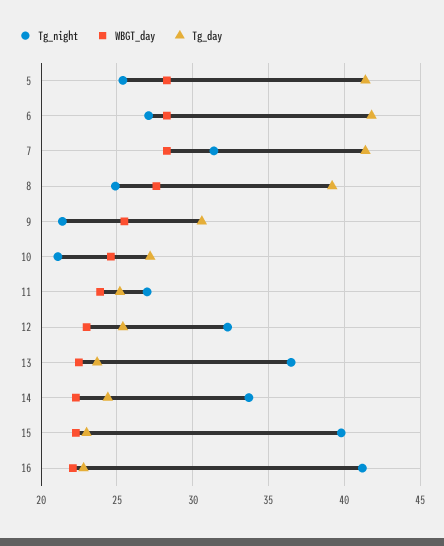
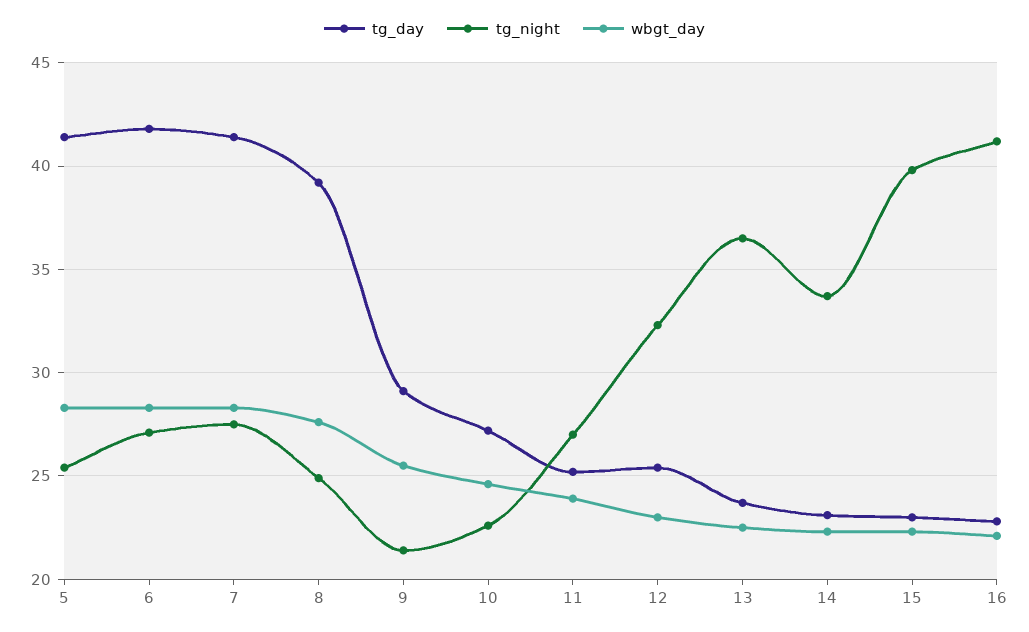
  {
    "Tg_night": {
      "5": 25.5,
      "6": 27,
-     "7": 31.5,
+     "7": 27.5,
      "8": 25,
      "9": 21.5,
-     "10": 21,
+     "10": 22.5,
      "11": 27,
      "12": 32.5,
      "13": 36.5,
      "14": 33.5,
      "15": 40,
      "16": 41
    },
    "WBGT_day": {
      "5": 28.5,
      "6": 28.5,
      "7": 28.5,
      "8": 27.5,
      "9": 25.5,
      "10": 24.5,
      "11": 24,
      "12": 23,
      "13": 22.5,
      "14": 22.5,
      "15": 22.5,
      "16": 22
    },
    "Tg_day": {
      "5": 41.5,
      "6": 42,
      "7": 41.5,
      "8": 39,
-     "9": 30.5,
+     "9": 29,
      "10": 27,
      "11": 25,
      "12": 25.5,
      "13": 23.5,
-     "14": 24.5,
+     "14": 23,
      "15": 23,
      "16": 23
    }
  }

